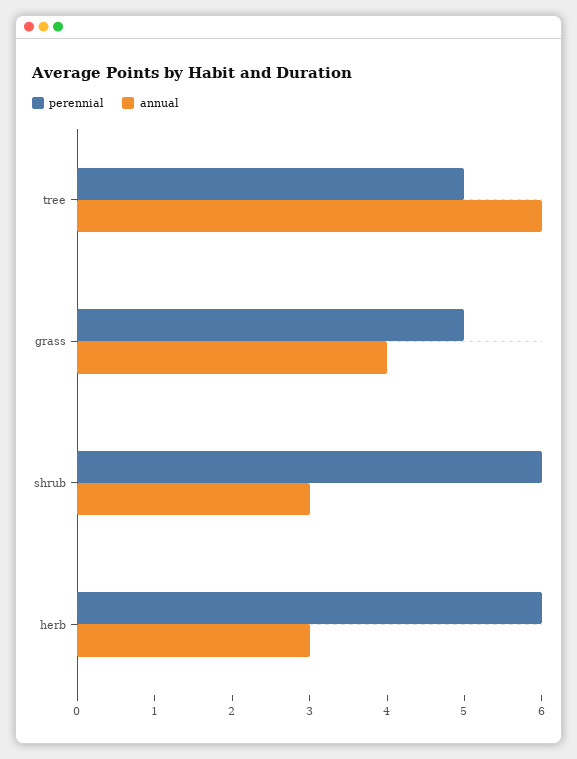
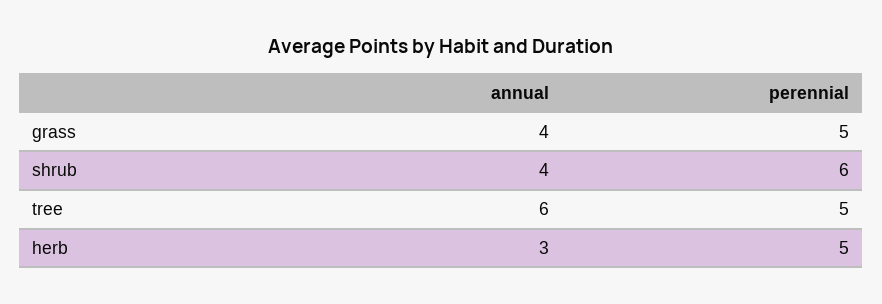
  {
    "perennial": {
      "tree": 5,
      "grass": 5,
      "shrub": 6,
-     "herb": 6
+     "herb": 5
    },
    "annual": {
      "tree": 6,
      "grass": 4,
-     "shrub": 3,
+     "shrub": 4,
      "herb": 3
    }
  }

